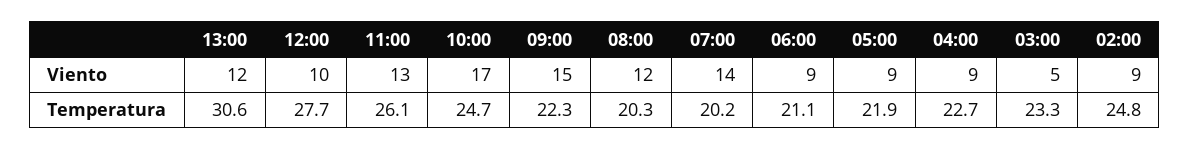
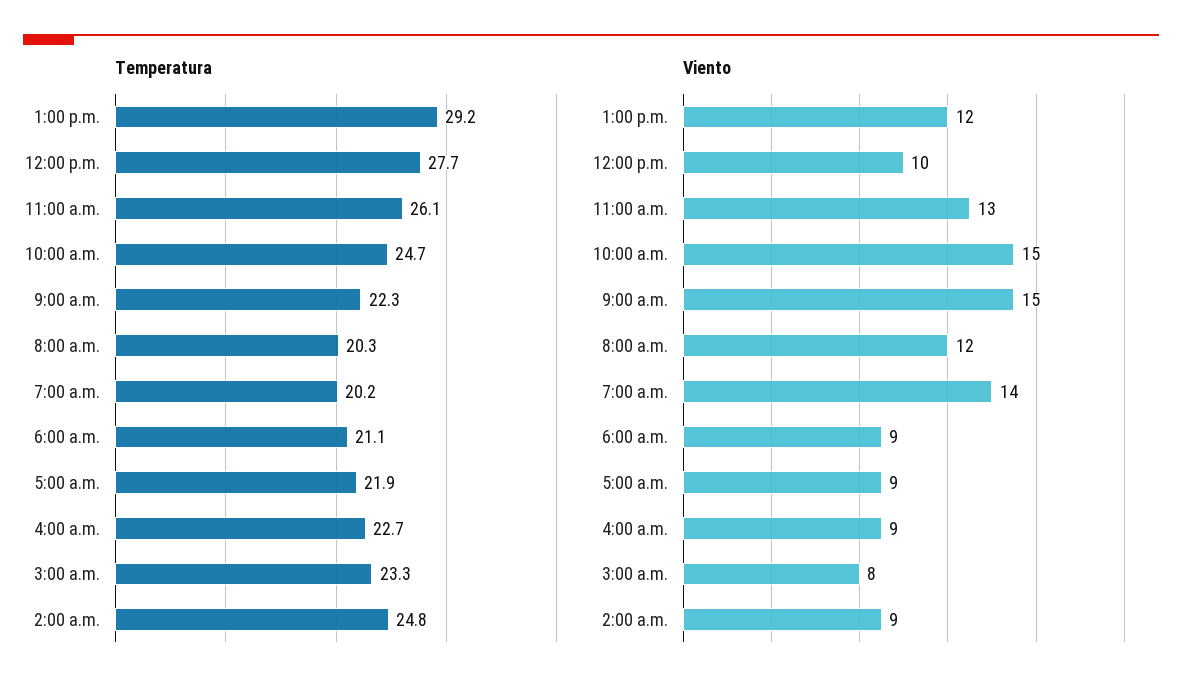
  {
    "Viento": {
      "13:00": 12,
      "12:00": 10,
      "11:00": 13,
-     "10:00": 17,
+     "10:00": 15,
      "09:00": 15,
      "08:00": 12,
      "07:00": 14,
      "06:00": 9,
      "05:00": 9,
      "04:00": 9,
-     "03:00": 5,
+     "03:00": 8,
      "02:00": 9
    },
    "Temperatura": {
-     "13:00": 30.6,
+     "13:00": 29.2,
      "12:00": 27.7,
      "11:00": 26.1,
      "10:00": 24.7,
      "09:00": 22.3,
      "08:00": 20.3,
      "07:00": 20.2,
      "06:00": 21.1,
      "05:00": 21.9,
      "04:00": 22.7,
      "03:00": 23.3,
      "02:00": 24.8
    }
  }

